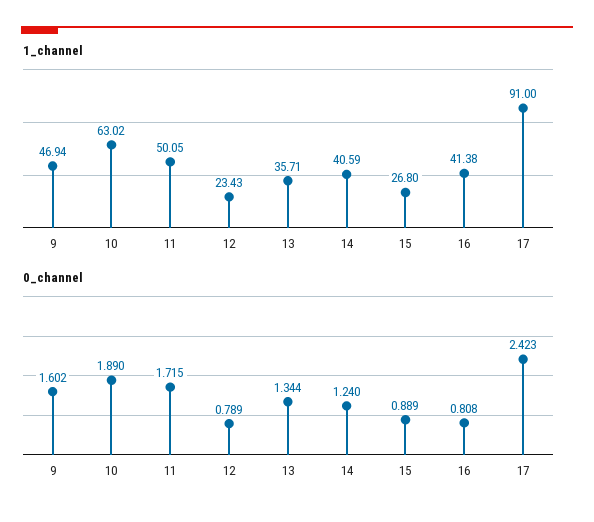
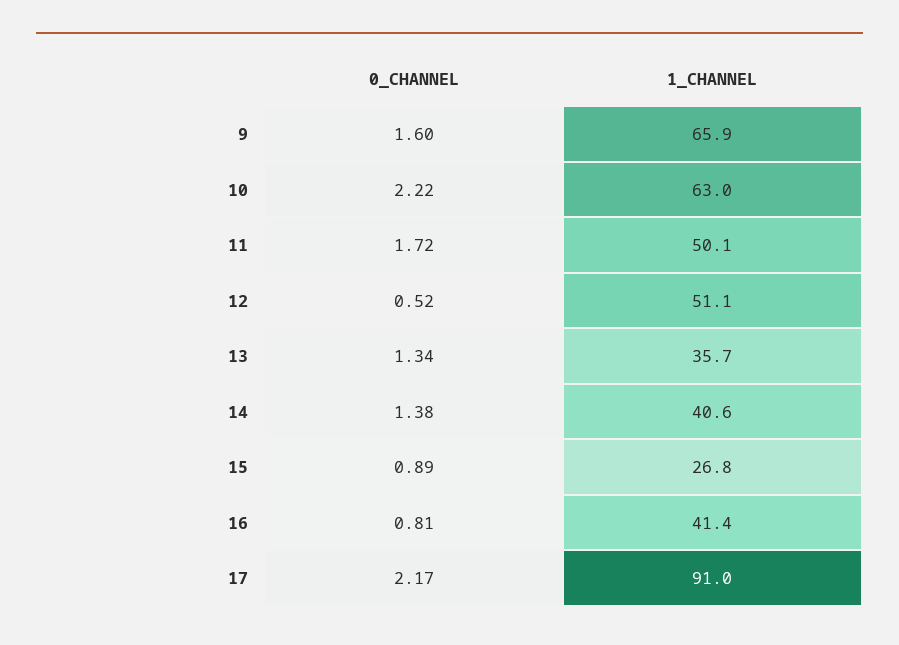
  {
    "1_channel": {
-     "9": 46.94,
+     "9": 65.9,
      "10": 63.02,
      "11": 50.05,
-     "12": 23.43,
+     "12": 51.1,
      "13": 35.71,
      "14": 40.59,
      "15": 26.8,
      "16": 41.38,
      "17": 91
    },
    "0_channel": {
      "9": 1.602,
-     "10": 1.89,
+     "10": 2.22,
      "11": 1.715,
-     "12": 0.789,
+     "12": 0.52,
      "13": 1.344,
-     "14": 1.24,
+     "14": 1.38,
      "15": 0.889,
      "16": 0.808,
-     "17": 2.423
+     "17": 2.17
    }
  }

